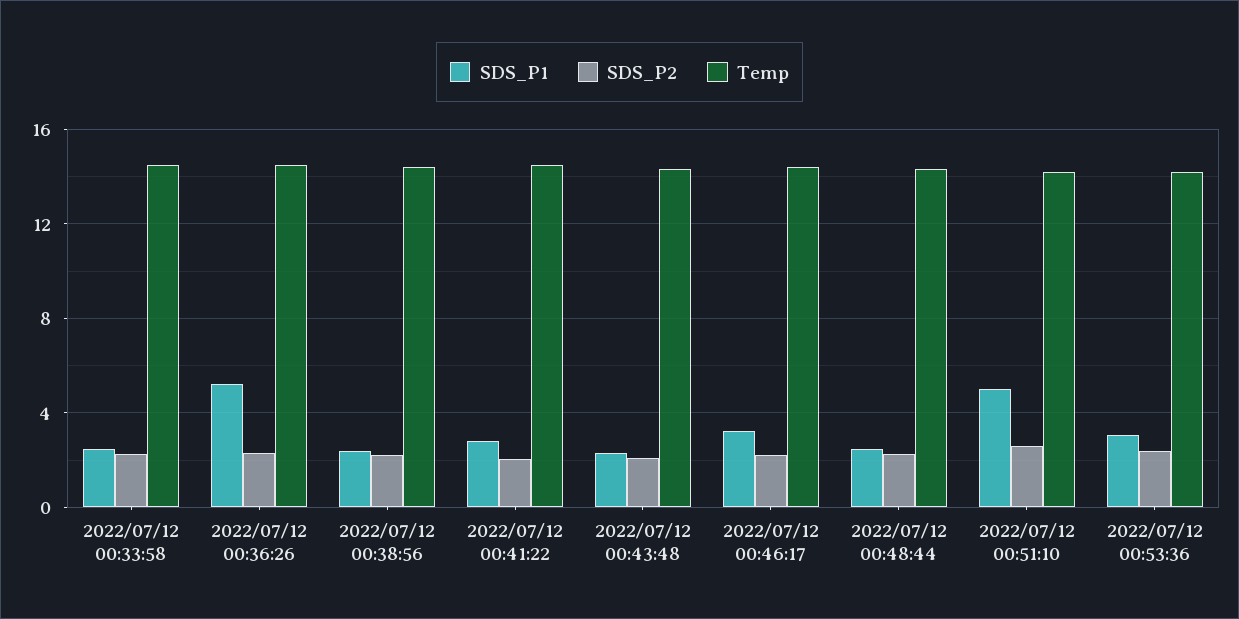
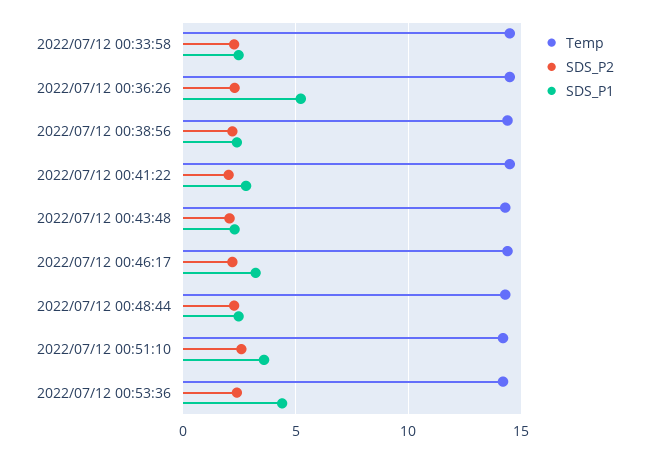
  {
    "SDS_P1": {
      "2022/07/12 00:33:58": 2.5,
      "2022/07/12 00:36:26": 5,
      "2022/07/12 00:38:56": 2.5,
      "2022/07/12 00:41:22": 3,
      "2022/07/12 00:43:48": 2.5,
      "2022/07/12 00:46:17": 3,
      "2022/07/12 00:48:44": 2.5,
-     "2022/07/12 00:51:10": 5,
+     "2022/07/12 00:51:10": 3.5,
-     "2022/07/12 00:53:36": 3
+     "2022/07/12 00:53:36": 4.5
    },
    "SDS_P2": {
      "2022/07/12 00:33:58": 2.5,
      "2022/07/12 00:36:26": 2.5,
      "2022/07/12 00:38:56": 2,
      "2022/07/12 00:41:22": 2,
      "2022/07/12 00:43:48": 2,
      "2022/07/12 00:46:17": 2,
      "2022/07/12 00:48:44": 2.5,
      "2022/07/12 00:51:10": 2.5,
      "2022/07/12 00:53:36": 2.5
    },
    "Temp": {
      "2022/07/12 00:33:58": 14.5,
      "2022/07/12 00:36:26": 14.5,
      "2022/07/12 00:38:56": 14.5,
      "2022/07/12 00:41:22": 14.5,
      "2022/07/12 00:43:48": 14.5,
      "2022/07/12 00:46:17": 14.5,
      "2022/07/12 00:48:44": 14.5,
      "2022/07/12 00:51:10": 14,
      "2022/07/12 00:53:36": 14
    }
  }

